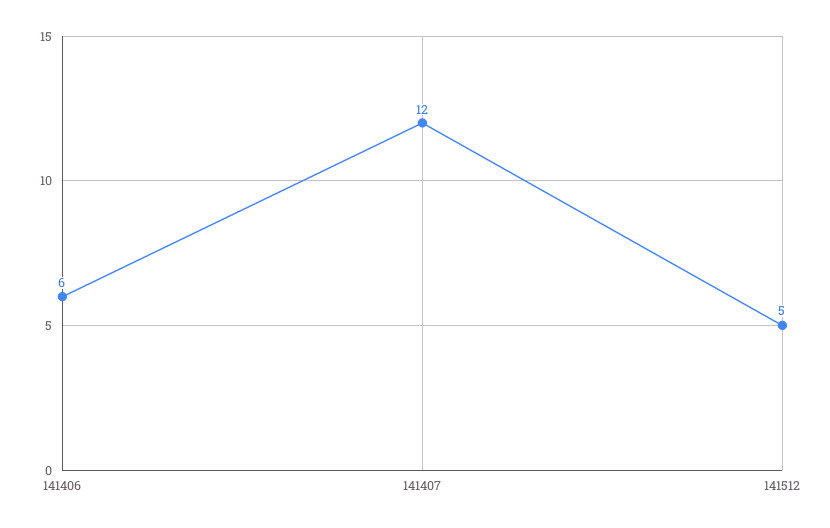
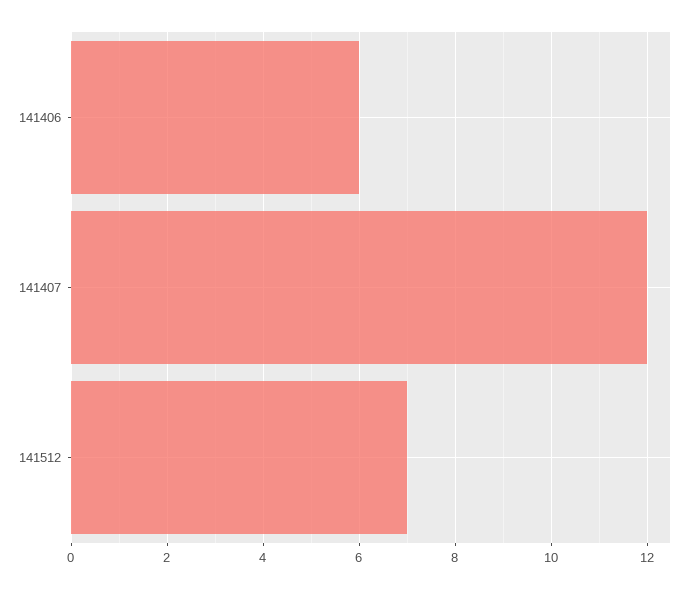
  {
    "141406": 6,
    "141407": 12,
-   "141512": 5
+   "141512": 7
  }

